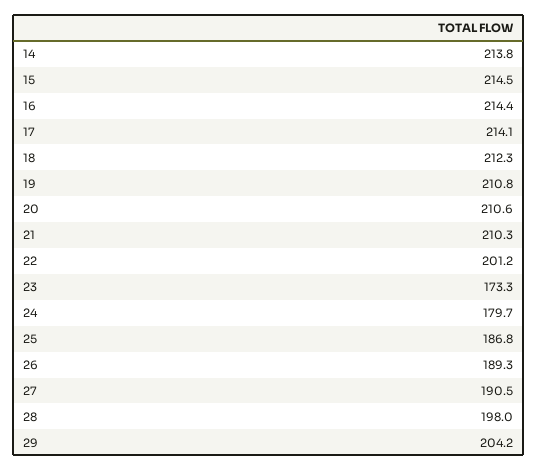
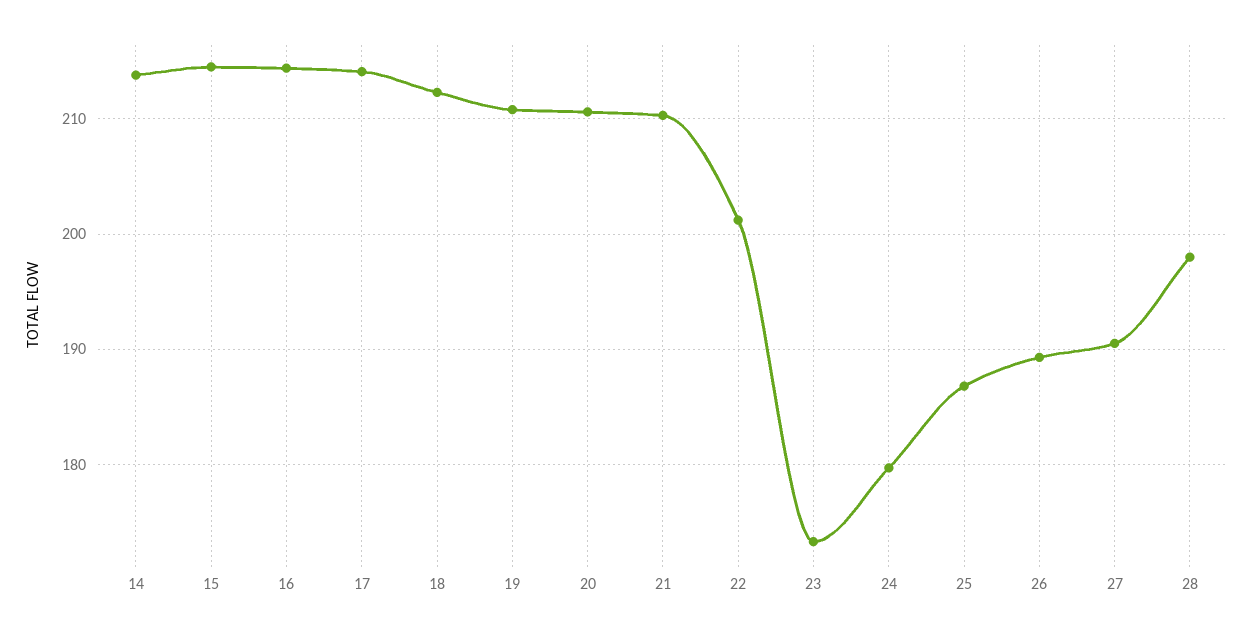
  {
    "14": 213.8,
    "15": 214.5,
    "16": 214.4,
    "17": 214.1,
    "18": 212.3,
    "19": 210.8,
    "20": 210.6,
    "21": 210.3,
    "22": 201.2,
    "23": 173.3,
    "24": 179.7,
    "25": 186.8,
    "26": 189.3,
    "27": 190.5,
-   "28": 198,
+   "28": 198
-   "29": 204.2
  }

